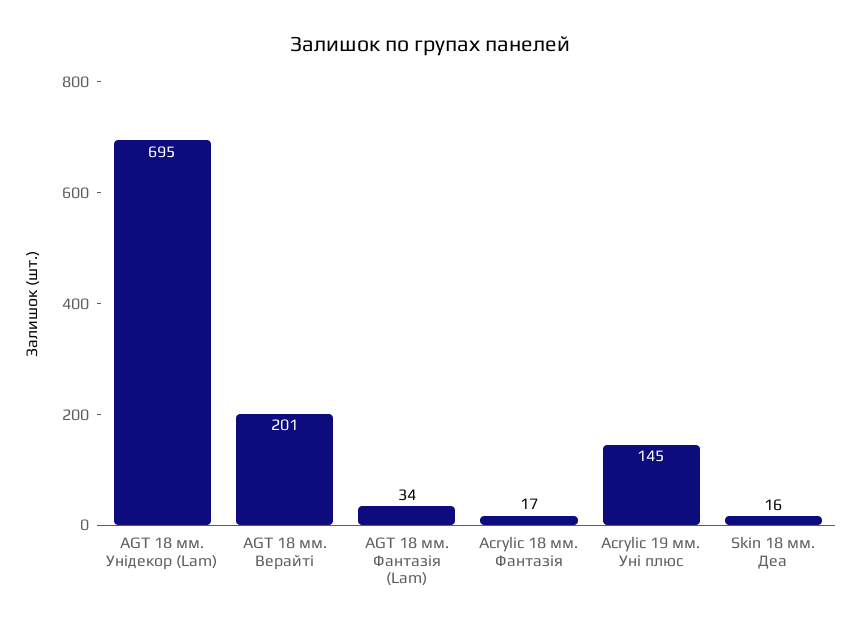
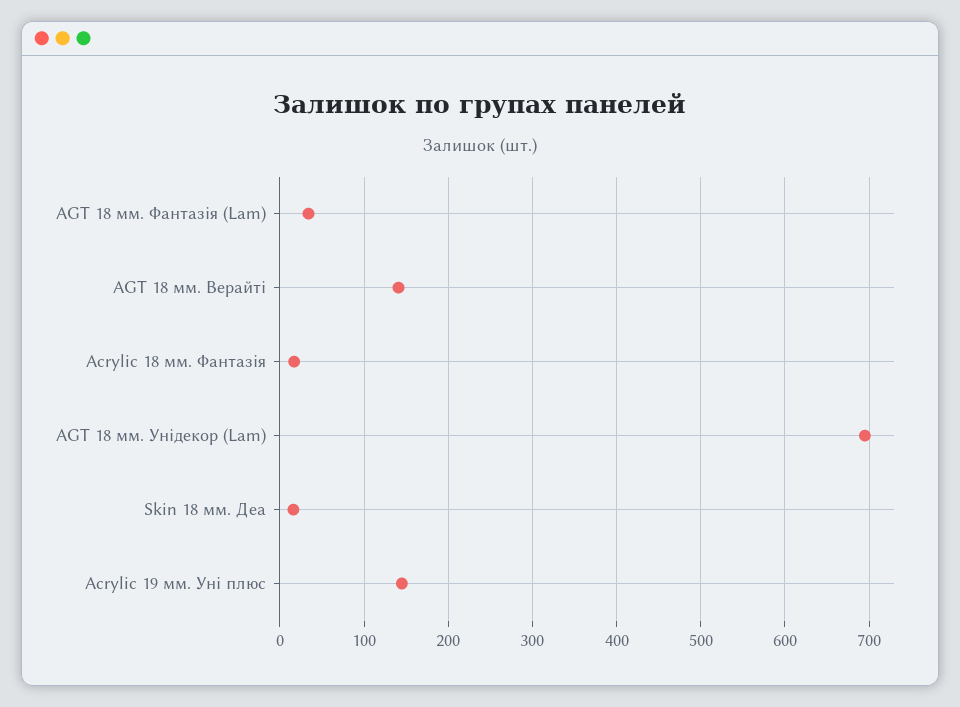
  {
    "AGT 18 мм. Унідекор (Lam)": 695,
-   "AGT 18 мм. Верайті": 201,
+   "AGT 18 мм. Верайті": 140,
    "AGT 18 мм. Фантазія (Lam)": 34,
    "Acrylic 18 мм. Фантазія": 17,
    "Acrylic 19 мм. Уні плюс": 145,
    "Skin 18 мм. Деа": 16
  }

